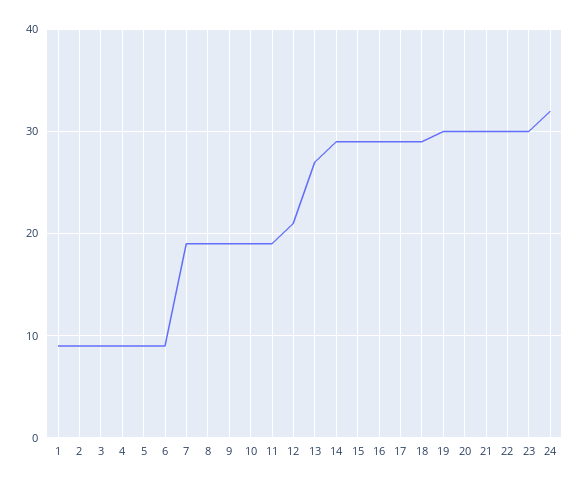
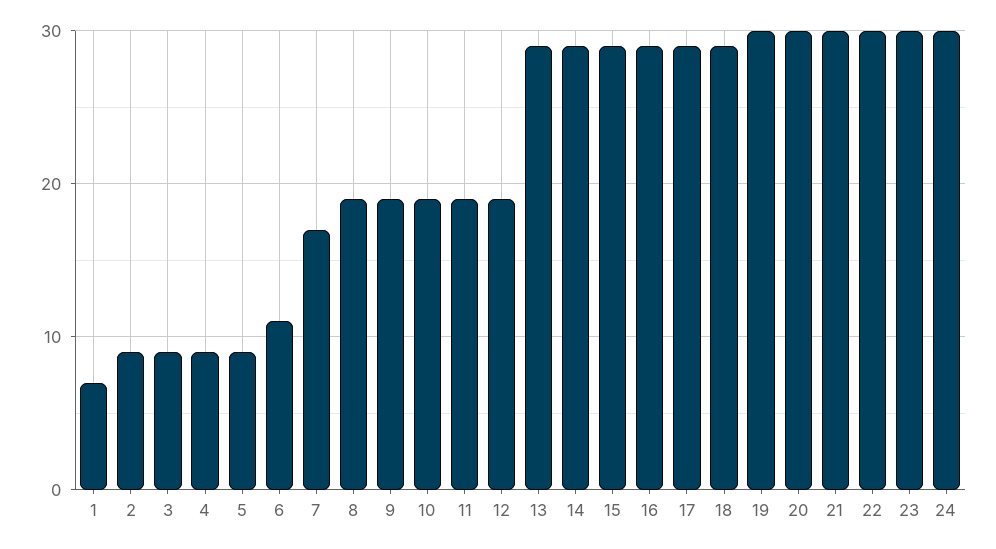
  {
-   "1": 9,
+   "1": 7,
    "2": 9,
    "3": 9,
    "4": 9,
    "5": 9,
-   "6": 9,
+   "6": 11,
-   "7": 19,
+   "7": 17,
    "8": 19,
    "9": 19,
    "10": 19,
    "11": 19,
-   "12": 21,
+   "12": 19,
-   "13": 27,
+   "13": 29,
    "14": 29,
    "15": 29,
    "16": 29,
    "17": 29,
    "18": 29,
    "19": 30,
    "20": 30,
    "21": 30,
    "22": 30,
    "23": 30,
-   "24": 32
+   "24": 30
  }

